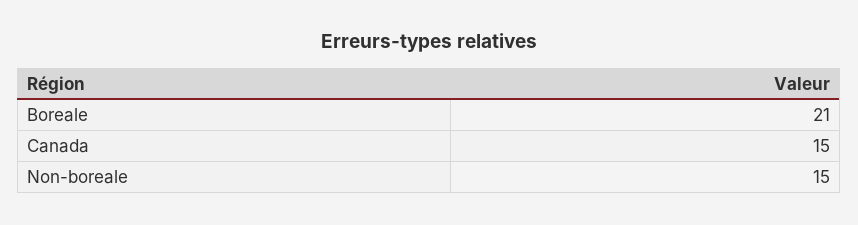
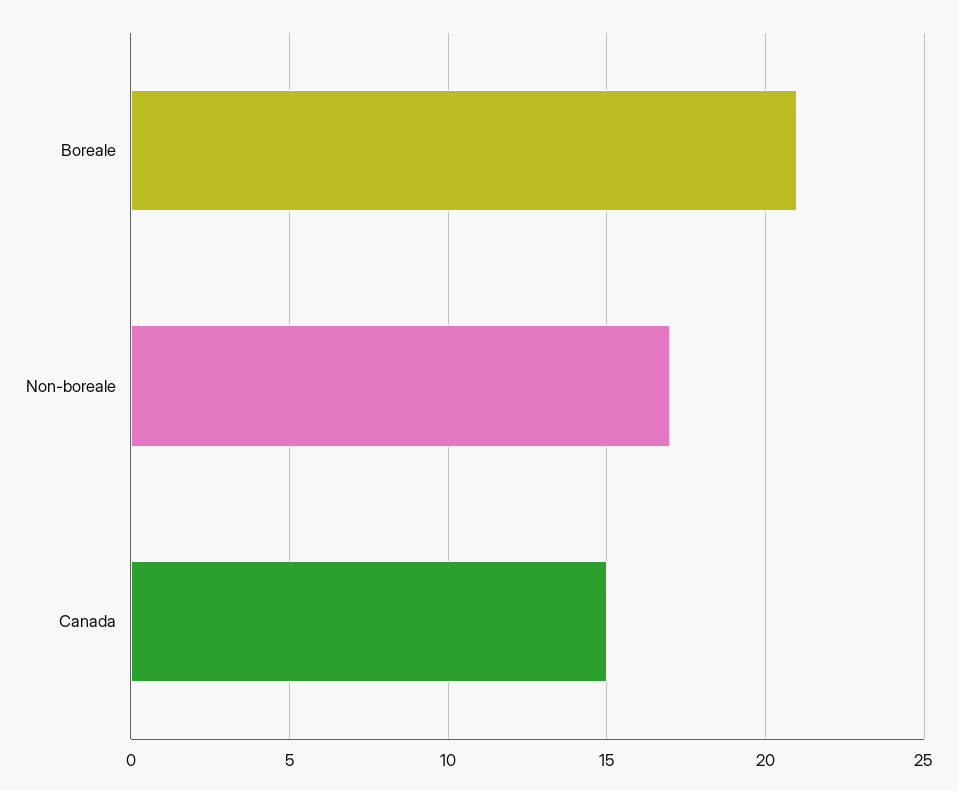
  {
    "Boreale": 21,
    "Canada": 15,
-   "Non-boreale": 15
+   "Non-boreale": 17
  }

